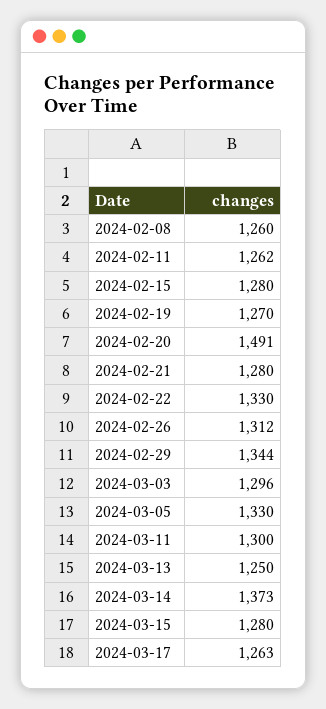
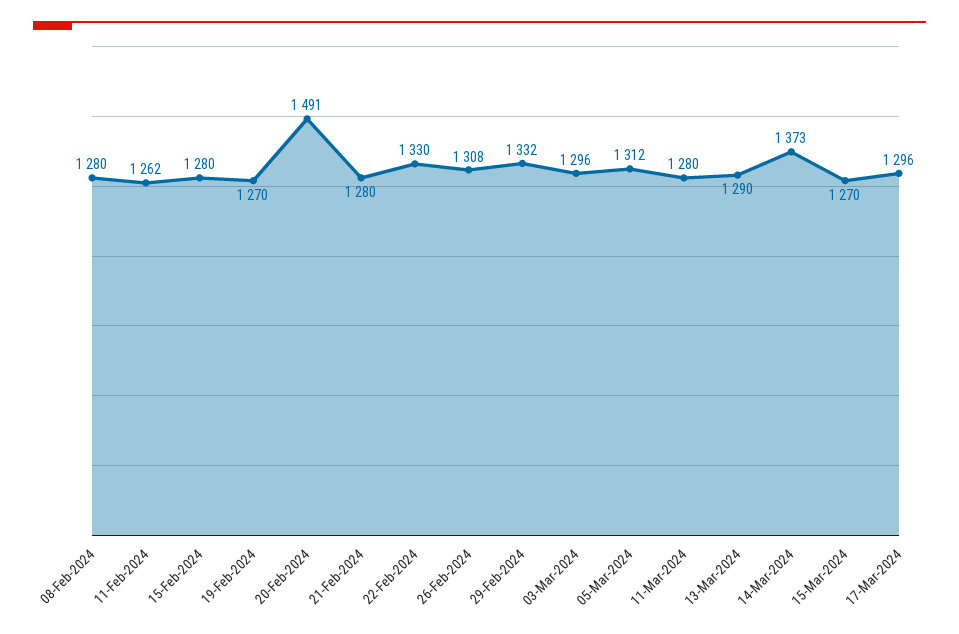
  {
-   "2024-02-08": 1260,
+   "2024-02-08": 1280,
    "2024-02-11": 1262,
    "2024-02-15": 1280,
    "2024-02-19": 1270,
    "2024-02-20": 1491,
    "2024-02-21": 1280,
    "2024-02-22": 1330,
-   "2024-02-26": 1312,
+   "2024-02-26": 1308,
-   "2024-02-29": 1344,
+   "2024-02-29": 1332,
    "2024-03-03": 1296,
-   "2024-03-05": 1330,
+   "2024-03-05": 1312,
-   "2024-03-11": 1300,
+   "2024-03-11": 1280,
-   "2024-03-13": 1250,
+   "2024-03-13": 1290,
    "2024-03-14": 1373,
-   "2024-03-15": 1280,
+   "2024-03-15": 1270,
-   "2024-03-17": 1263
+   "2024-03-17": 1296
  }

